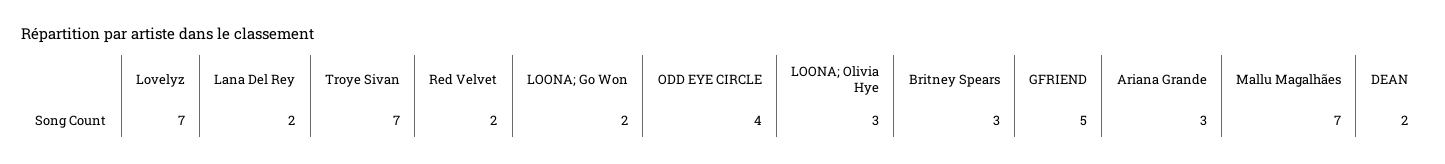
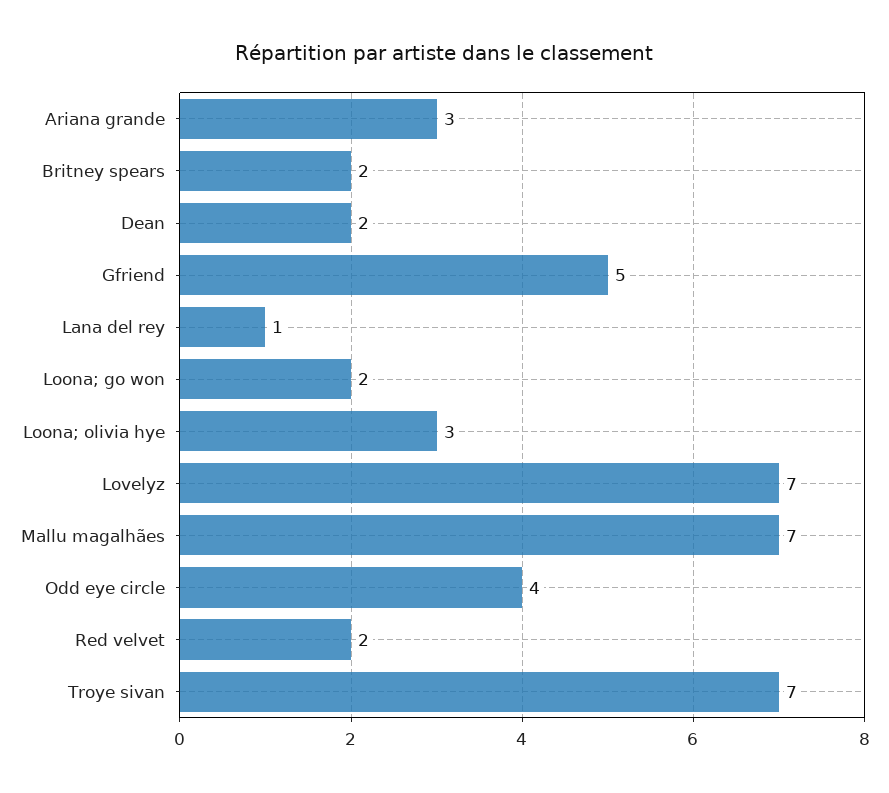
  {
    "Lovelyz": 7,
-   "Lana Del Rey": 2,
+   "Lana Del Rey": 1,
    "Troye Sivan": 7,
    "Red Velvet": 2,
    "LOONA; Go Won": 2,
    "ODD EYE CIRCLE": 4,
    "LOONA; Olivia Hye": 3,
-   "Britney Spears": 3,
+   "Britney Spears": 2,
    "GFRIEND": 5,
    "Ariana Grande": 3,
    "Mallu Magalhães": 7,
    "DEAN": 2
  }

